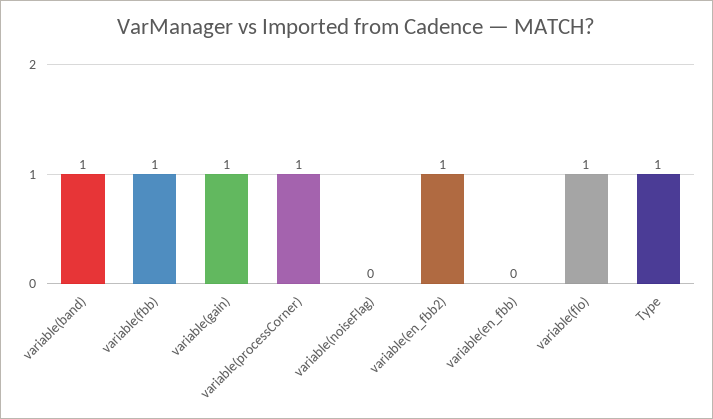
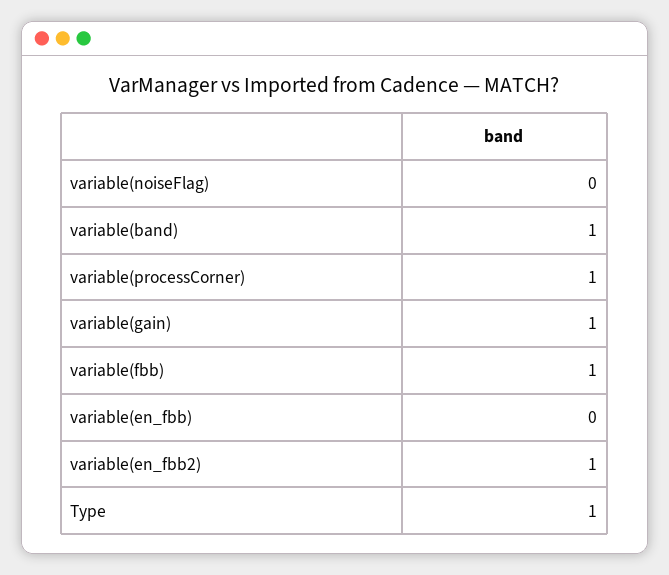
  {
    "variable(band)": 1,
    "variable(fbb)": 1,
    "variable(gain)": 1,
    "variable(processCorner)": 1,
    "variable(noiseFlag)": 0,
    "variable(en_fbb2)": 1,
    "variable(en_fbb)": 0,
-   "variable(flo)": 1,
    "Type": 1
  }

